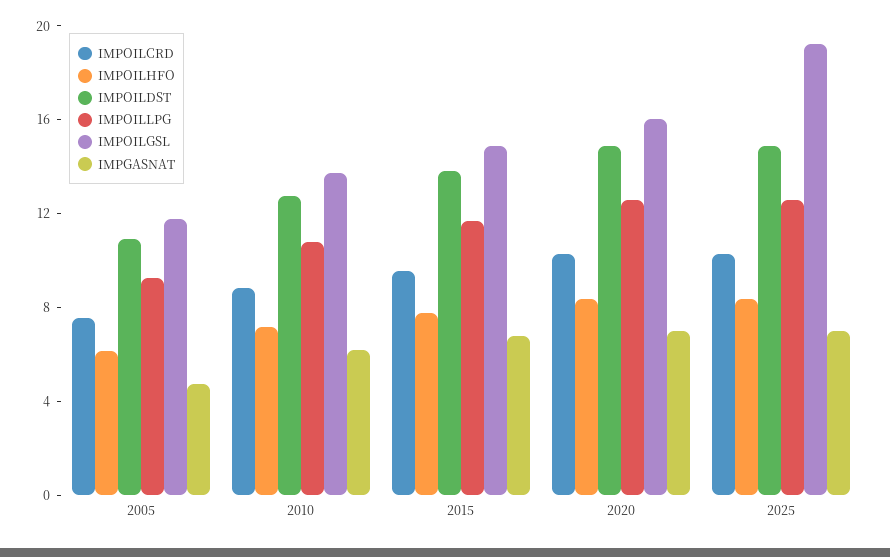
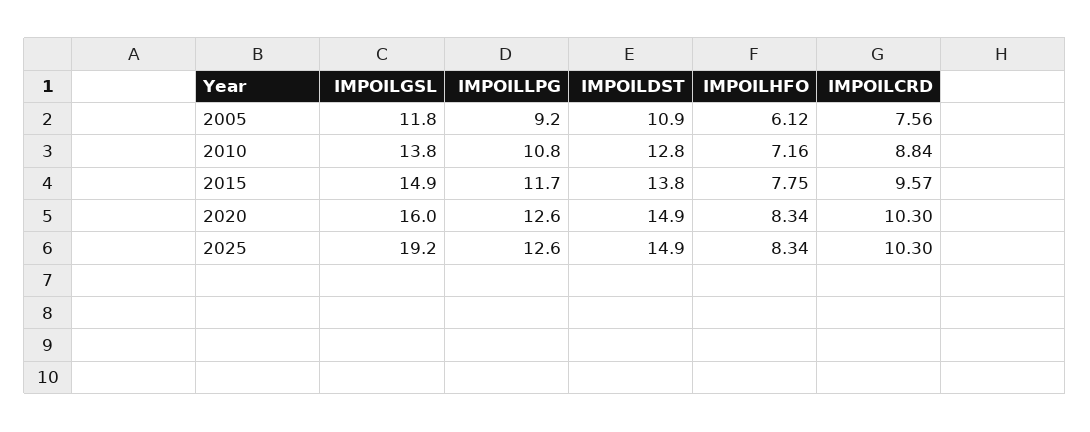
  {
    "IMPOILCRD": {
      "2005": 7.56,
      "2010": 8.84,
      "2015": 9.57,
      "2020": 10.3,
      "2025": 10.3
    },
    "IMPOILHFO": {
      "2005": 6.12,
      "2010": 7.16,
      "2015": 7.75,
      "2020": 8.34,
      "2025": 8.34
    },
    "IMPOILDST": {
      "2005": 10.9,
      "2010": 12.8,
      "2015": 13.8,
      "2020": 14.9,
      "2025": 14.9
    },
    "IMPOILLPG": {
      "2005": 9.2,
      "2010": 10.8,
      "2015": 11.7,
      "2020": 12.6,
      "2025": 12.6
    },
    "IMPOILGSL": {
      "2005": 11.8,
      "2010": 13.8,
      "2015": 14.9,
      "2020": 16,
      "2025": 19.2
-   },
+   }
-   "IMPGASNAT": {
-     "2005": 5,
-     "2010": 6,
-     "2015": 7,
-     "2020": 7,
-     "2025": 7
-   }
  }

